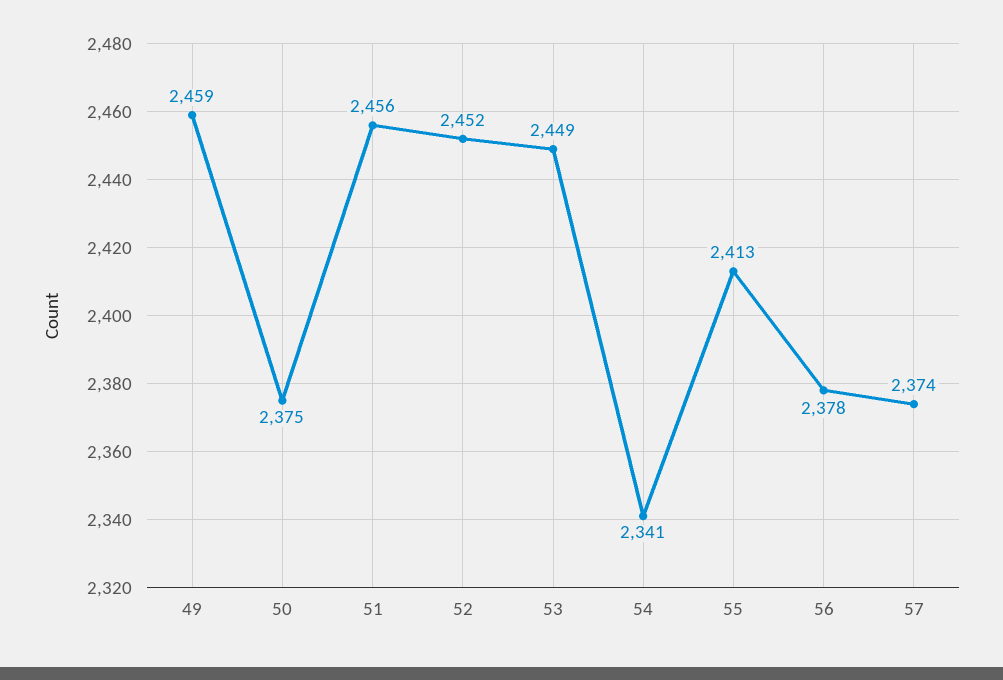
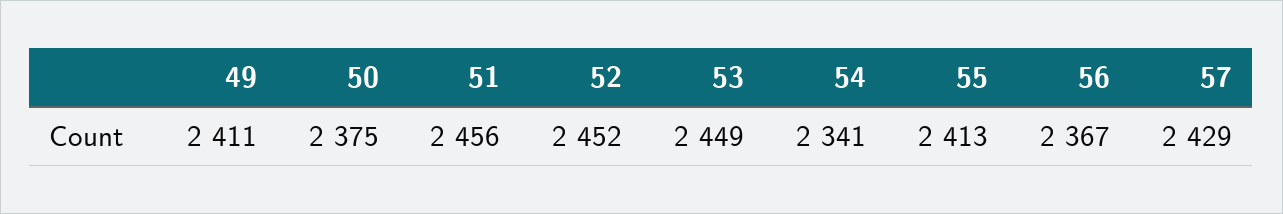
  {
-   "49": 2459,
+   "49": 2411,
    "50": 2375,
    "51": 2456,
    "52": 2452,
    "53": 2449,
    "54": 2341,
    "55": 2413,
-   "56": 2378,
+   "56": 2367,
-   "57": 2374
+   "57": 2429
  }

